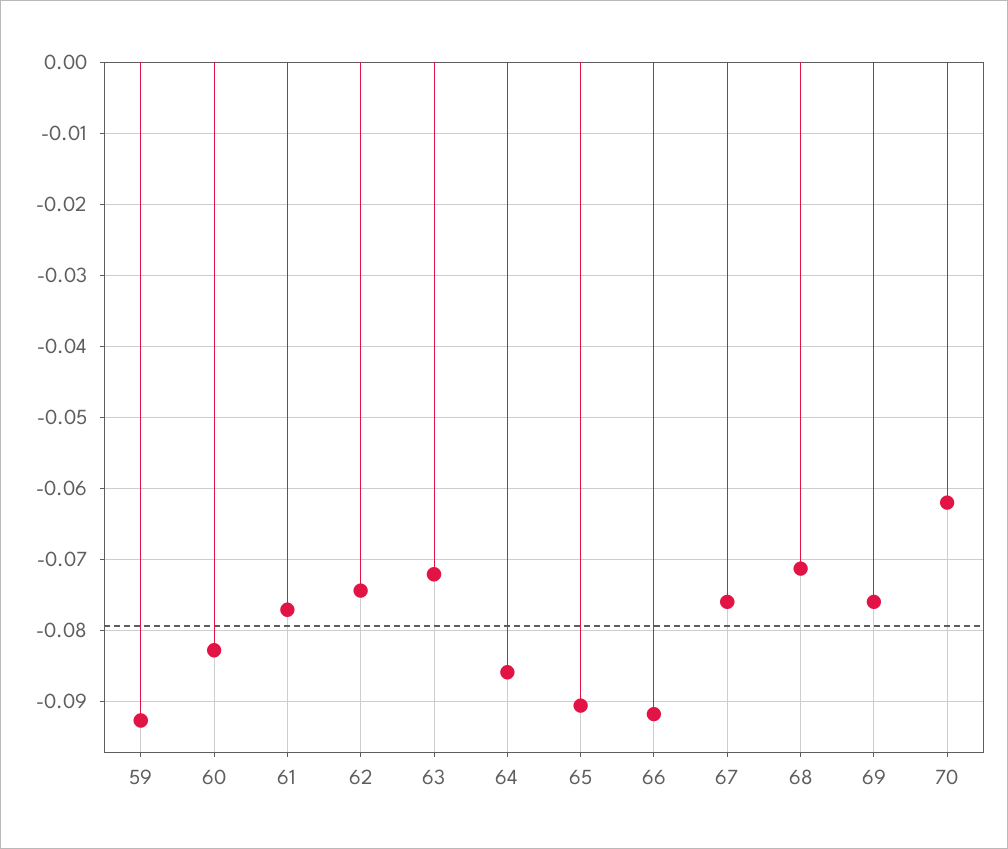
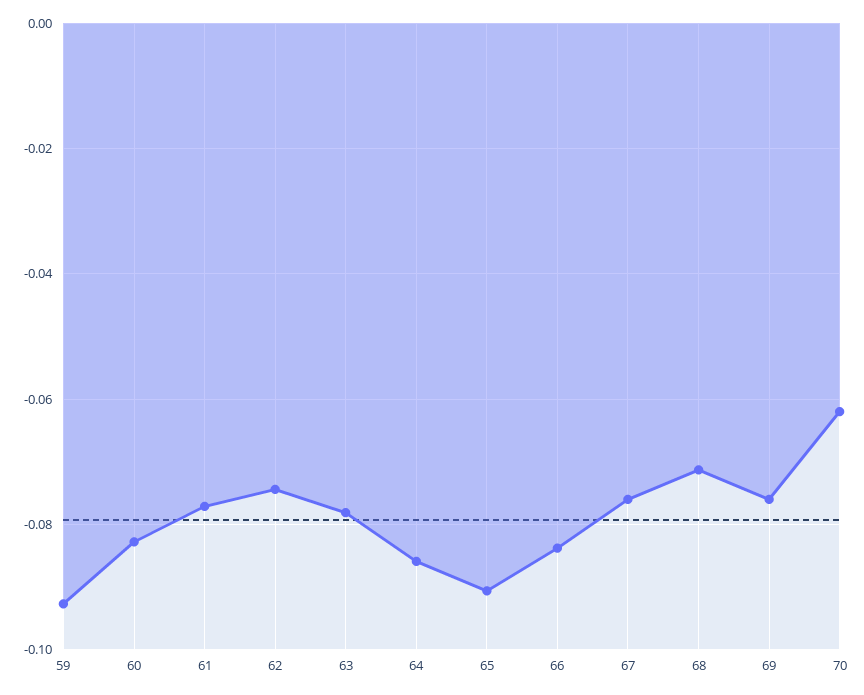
  {
    "59": -0.093,
    "60": -0.083,
    "61": -0.077,
    "62": -0.074,
-   "63": -0.072,
+   "63": -0.078,
    "64": -0.086,
    "65": -0.091,
-   "66": -0.092,
+   "66": -0.084,
    "67": -0.076,
    "68": -0.071,
    "69": -0.076,
    "70": -0.062
  }

